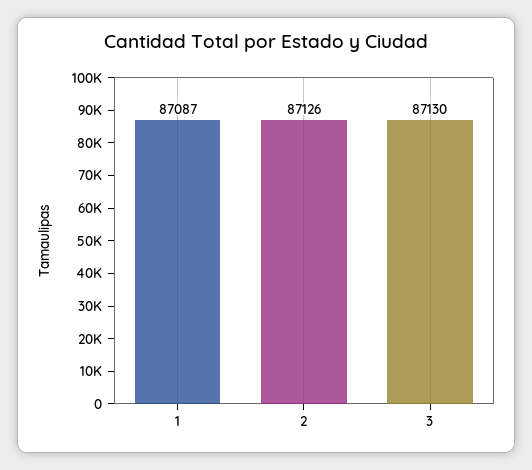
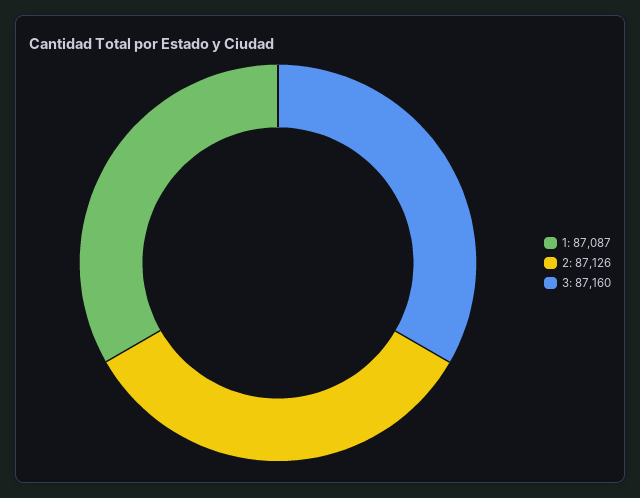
  {
    "1": 87087,
    "2": 87126,
-   "3": 87130
+   "3": 87160
  }

